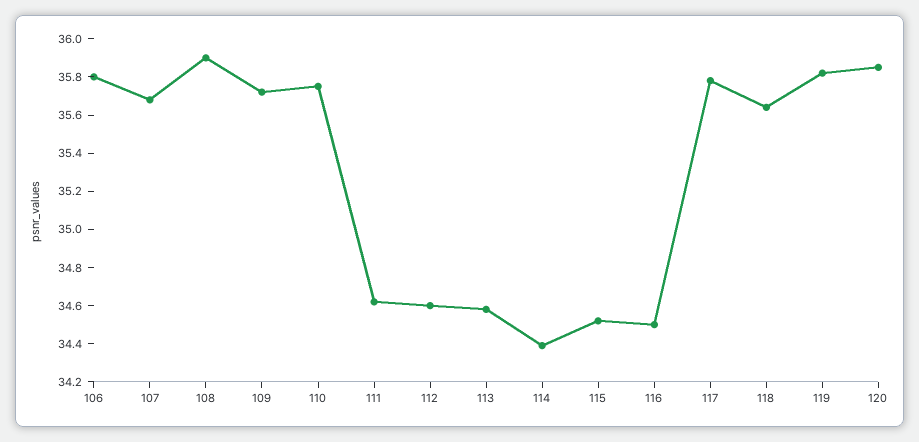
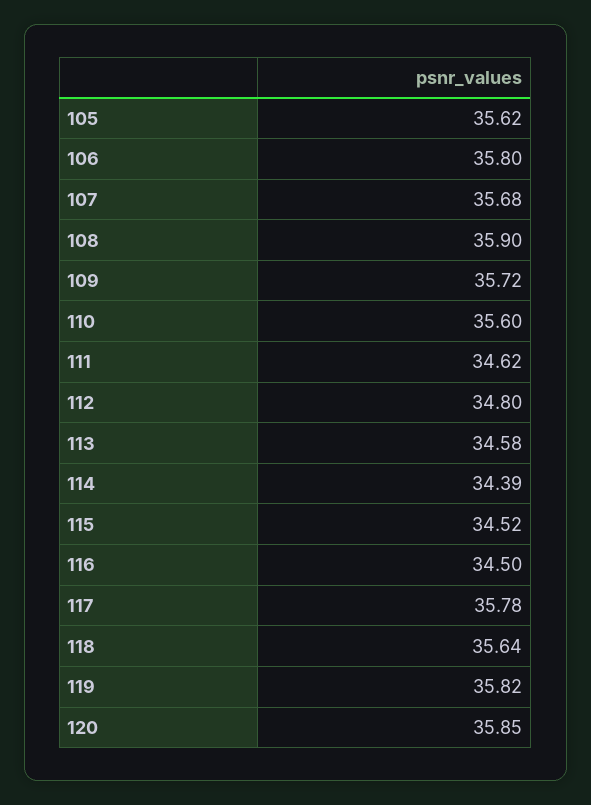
  {
    "106": 35.8,
    "107": 35.68,
    "108": 35.9,
    "109": 35.72,
-   "110": 35.75,
+   "110": 35.6,
    "111": 34.62,
-   "112": 34.6,
+   "112": 34.8,
    "113": 34.58,
    "114": 34.39,
    "115": 34.52,
    "116": 34.5,
    "117": 35.78,
    "118": 35.64,
    "119": 35.82,
-   "120": 35.85
+   "120": 35.85,
+   "105": 35.62
  }

